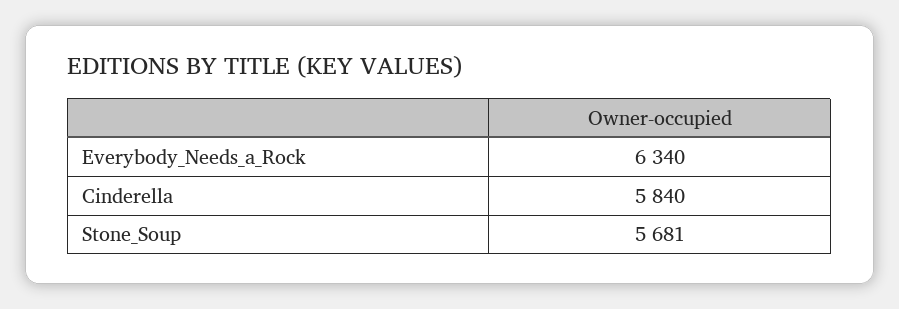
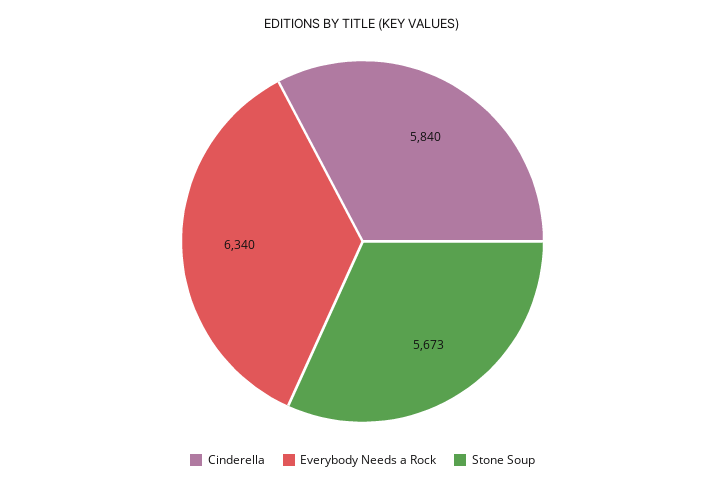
  {
    "Everybody_Needs_a_Rock": 6340,
    "Cinderella": 5840,
-   "Stone_Soup": 5681
+   "Stone_Soup": 5673
  }

